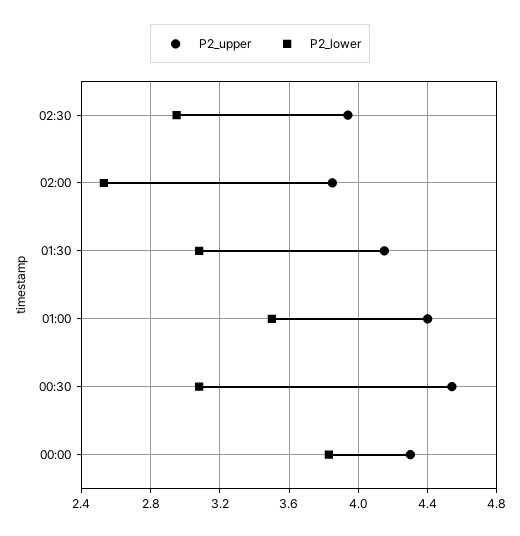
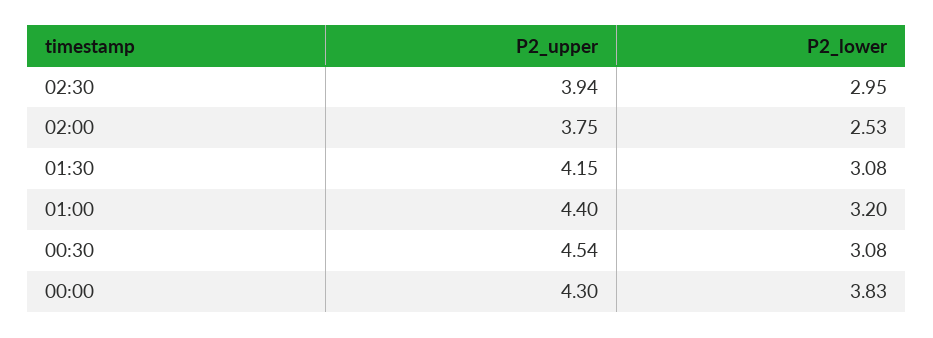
  {
    "P2_upper": {
      "02:30": 3.94,
-     "02:00": 3.85,
+     "02:00": 3.75,
      "01:30": 4.15,
      "01:00": 4.4,
      "00:30": 4.54,
      "00:00": 4.3
    },
    "P2_lower": {
      "02:30": 2.95,
      "02:00": 2.53,
      "01:30": 3.08,
-     "01:00": 3.5,
+     "01:00": 3.2,
      "00:30": 3.08,
      "00:00": 3.83
    }
  }

